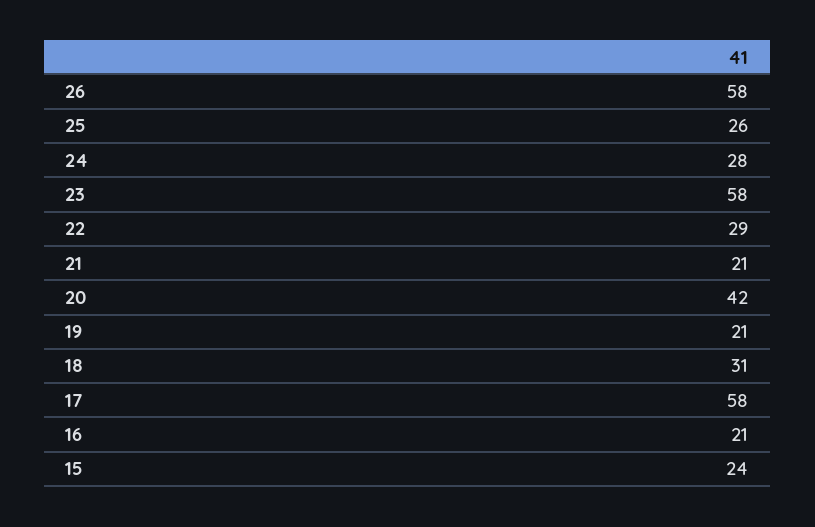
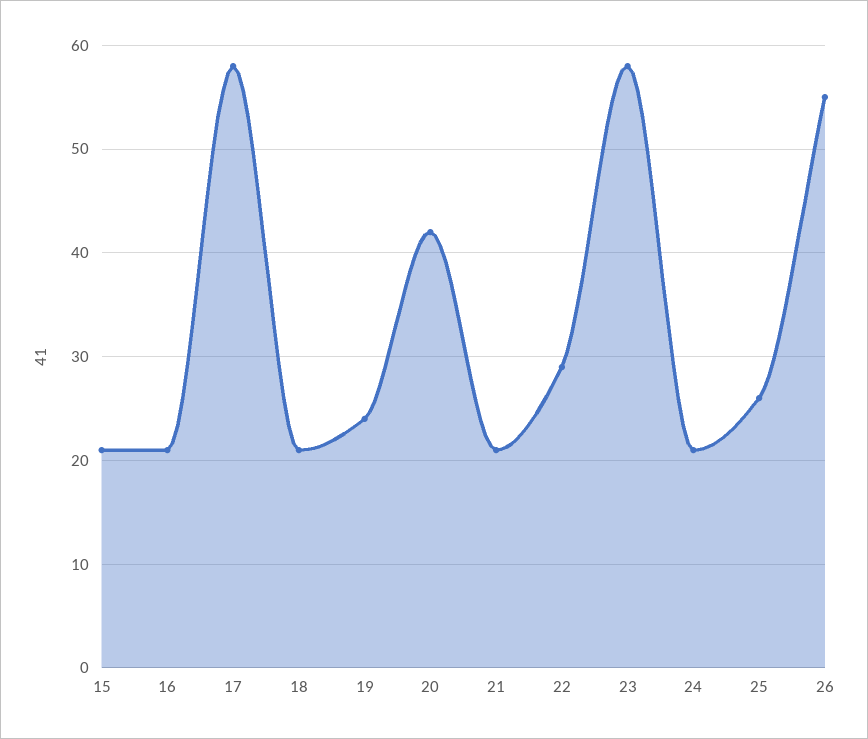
  {
-   "26": 58,
+   "26": 55,
    "25": 26,
-   "24": 28,
+   "24": 21,
    "23": 58,
    "22": 29,
    "21": 21,
    "20": 42,
-   "19": 21,
+   "19": 24,
-   "18": 31,
+   "18": 21,
    "17": 58,
    "16": 21,
-   "15": 24
+   "15": 21
  }

